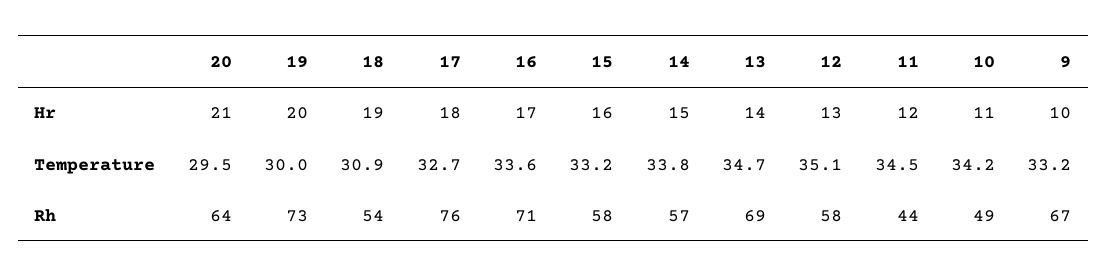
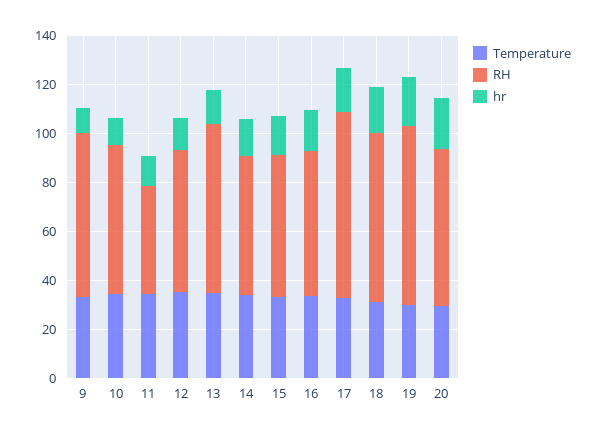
  {
    "Hr": {
      "20": 21,
      "19": 20,
      "18": 19,
      "17": 18,
      "16": 17,
      "15": 16,
      "14": 15,
      "13": 14,
      "12": 13,
      "11": 12,
      "10": 11,
      "9": 10
    },
    "Temperature": {
      "20": 29.5,
      "19": 30,
      "18": 30.9,
      "17": 32.7,
      "16": 33.6,
      "15": 33.2,
      "14": 33.8,
      "13": 34.7,
      "12": 35.1,
      "11": 34.5,
      "10": 34.2,
      "9": 33.2
    },
    "Rh": {
      "20": 64,
      "19": 73,
-     "18": 54,
+     "18": 70,
      "17": 76,
-     "16": 71,
+     "16": 60,
      "15": 58,
      "14": 57,
      "13": 69,
      "12": 58,
      "11": 44,
-     "10": 49,
+     "10": 60,
      "9": 67
    }
  }

